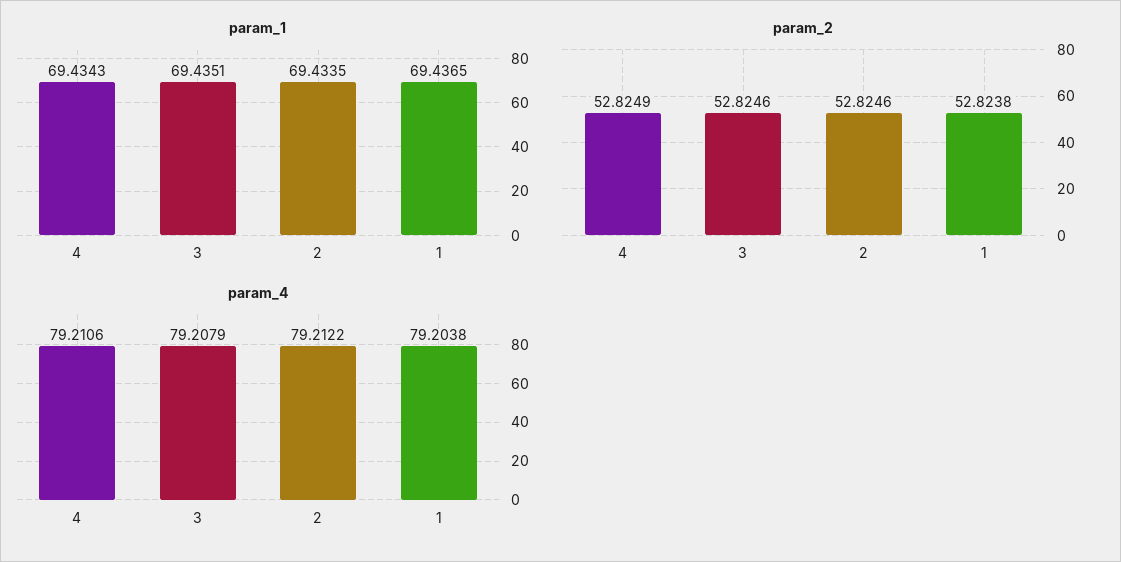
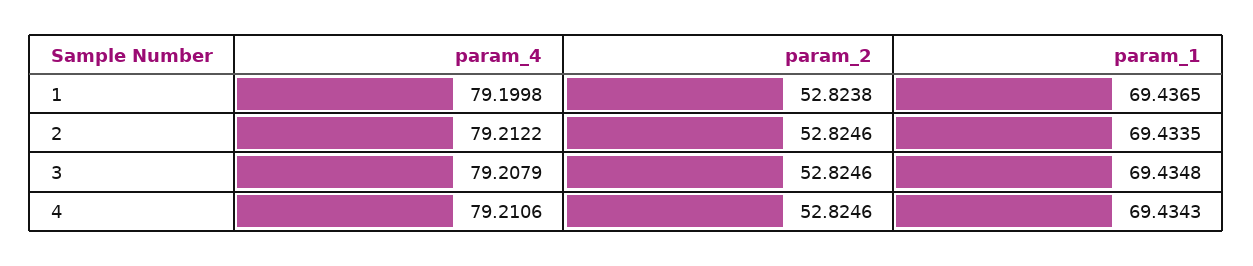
  {
    "param_1": {
      "4": 69.4343,
-     "3": 69.4351,
+     "3": 69.4348,
      "2": 69.4335,
      "1": 69.4365
    },
    "param_2": {
-     "4": 52.8249,
+     "4": 52.8246,
      "3": 52.8246,
      "2": 52.8246,
      "1": 52.8238
    },
    "param_4": {
      "4": 79.2106,
      "3": 79.2079,
      "2": 79.2122,
-     "1": 79.2038
+     "1": 79.1998
    }
  }

